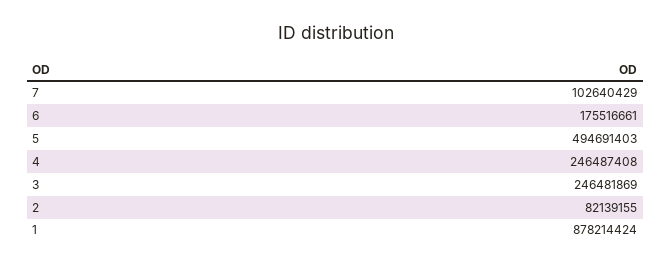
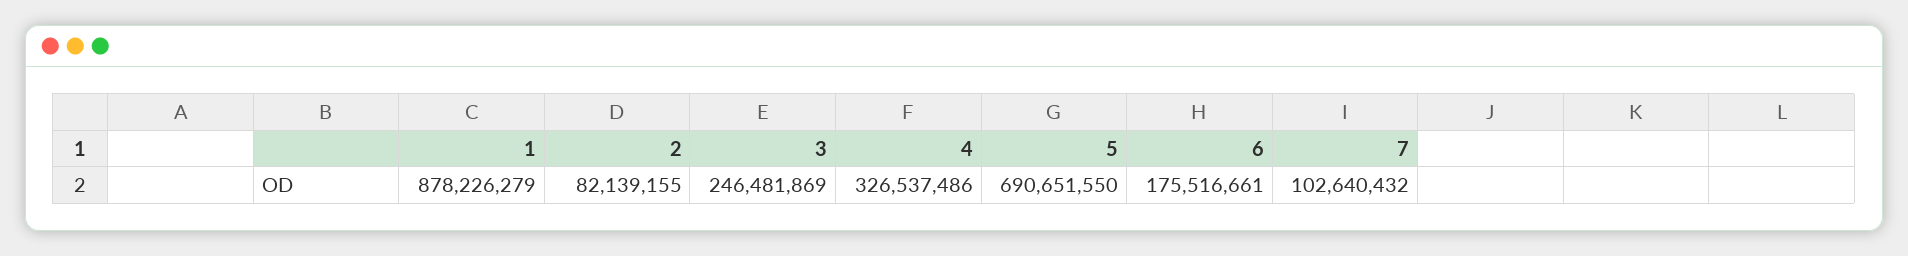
  {
-   "7": 102640429,
+   "7": 102640432,
    "6": 175516661,
-   "5": 494691403,
+   "5": 690651550,
-   "4": 246487408,
+   "4": 326537486,
    "3": 246481869,
    "2": 82139155,
-   "1": 878214424
+   "1": 878226279
  }

